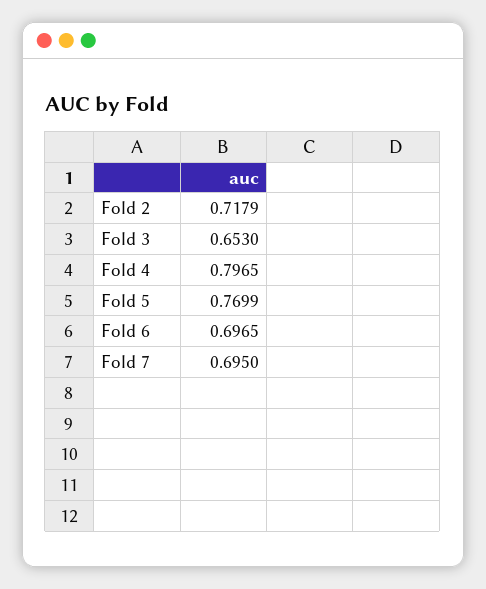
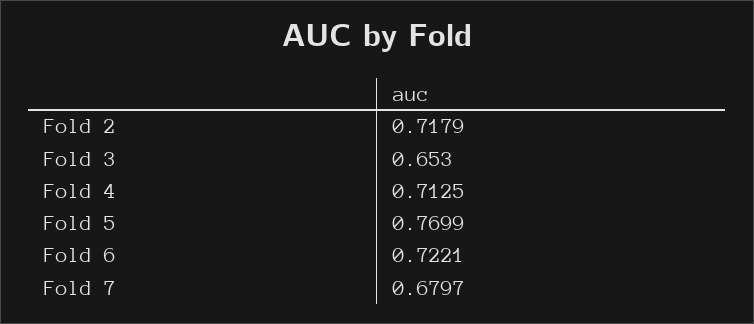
  {
    "Fold 2": 0.7179,
    "Fold 3": 0.653,
-   "Fold 4": 0.7965,
+   "Fold 4": 0.7125,
    "Fold 5": 0.7699,
-   "Fold 6": 0.6965,
+   "Fold 6": 0.7221,
-   "Fold 7": 0.695
+   "Fold 7": 0.6797
  }

